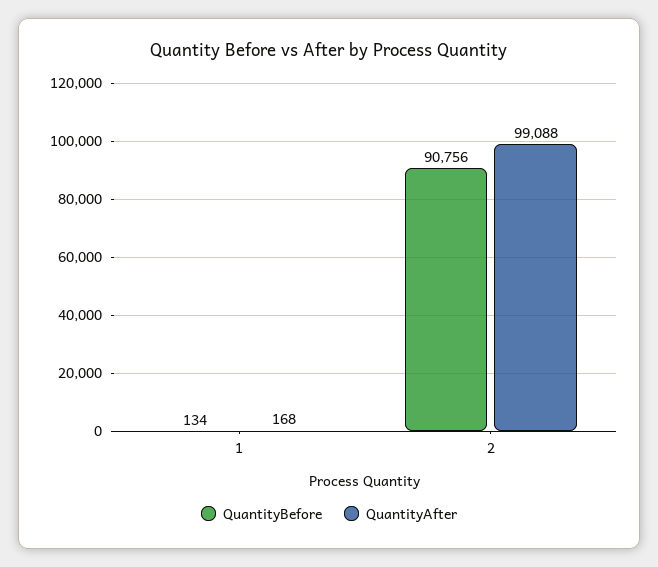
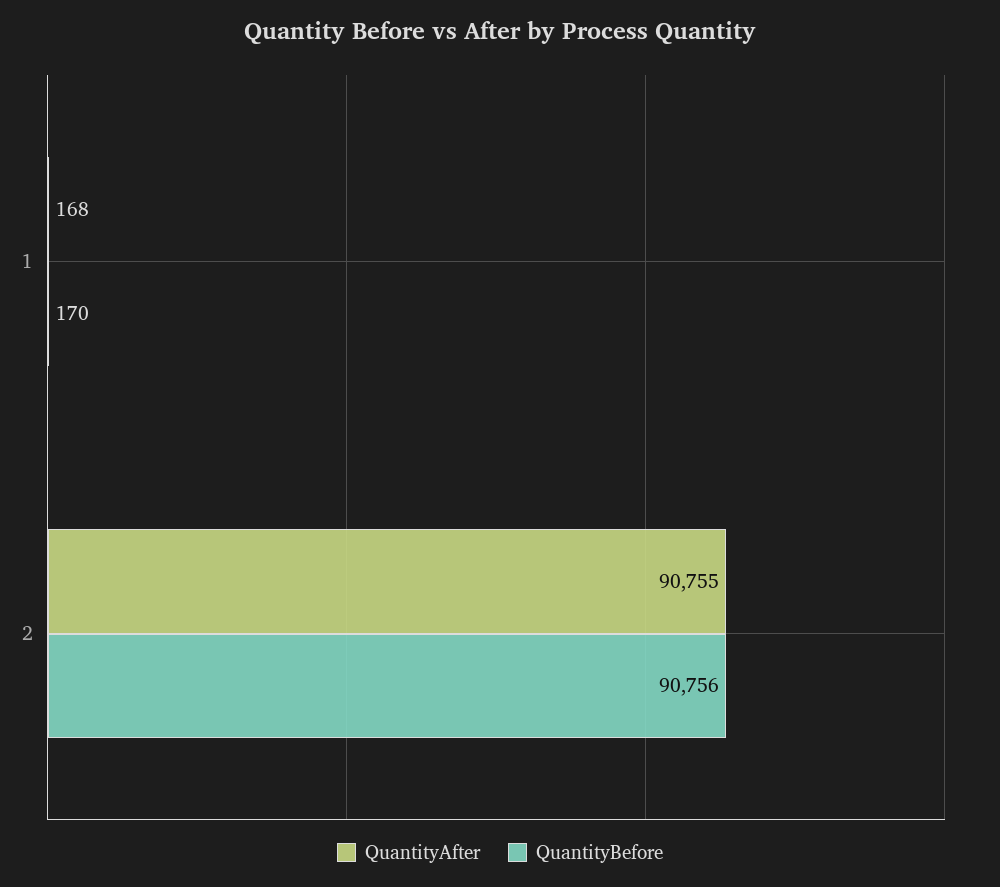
  {
    "QuantityBefore": {
-     "1": 134,
+     "1": 170,
      "2": 90756
    },
    "QuantityAfter": {
      "1": 168,
-     "2": 99088
+     "2": 90755
    }
  }

